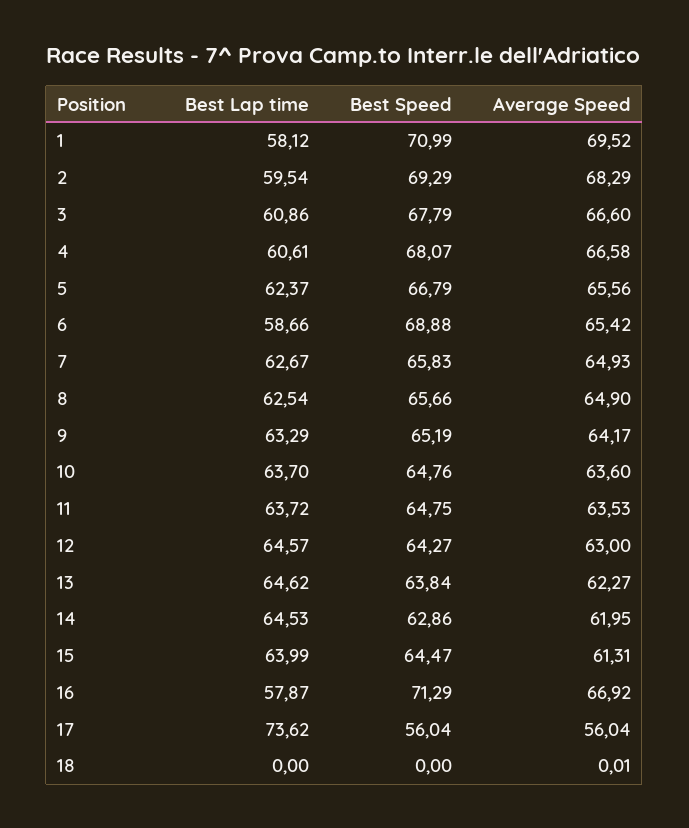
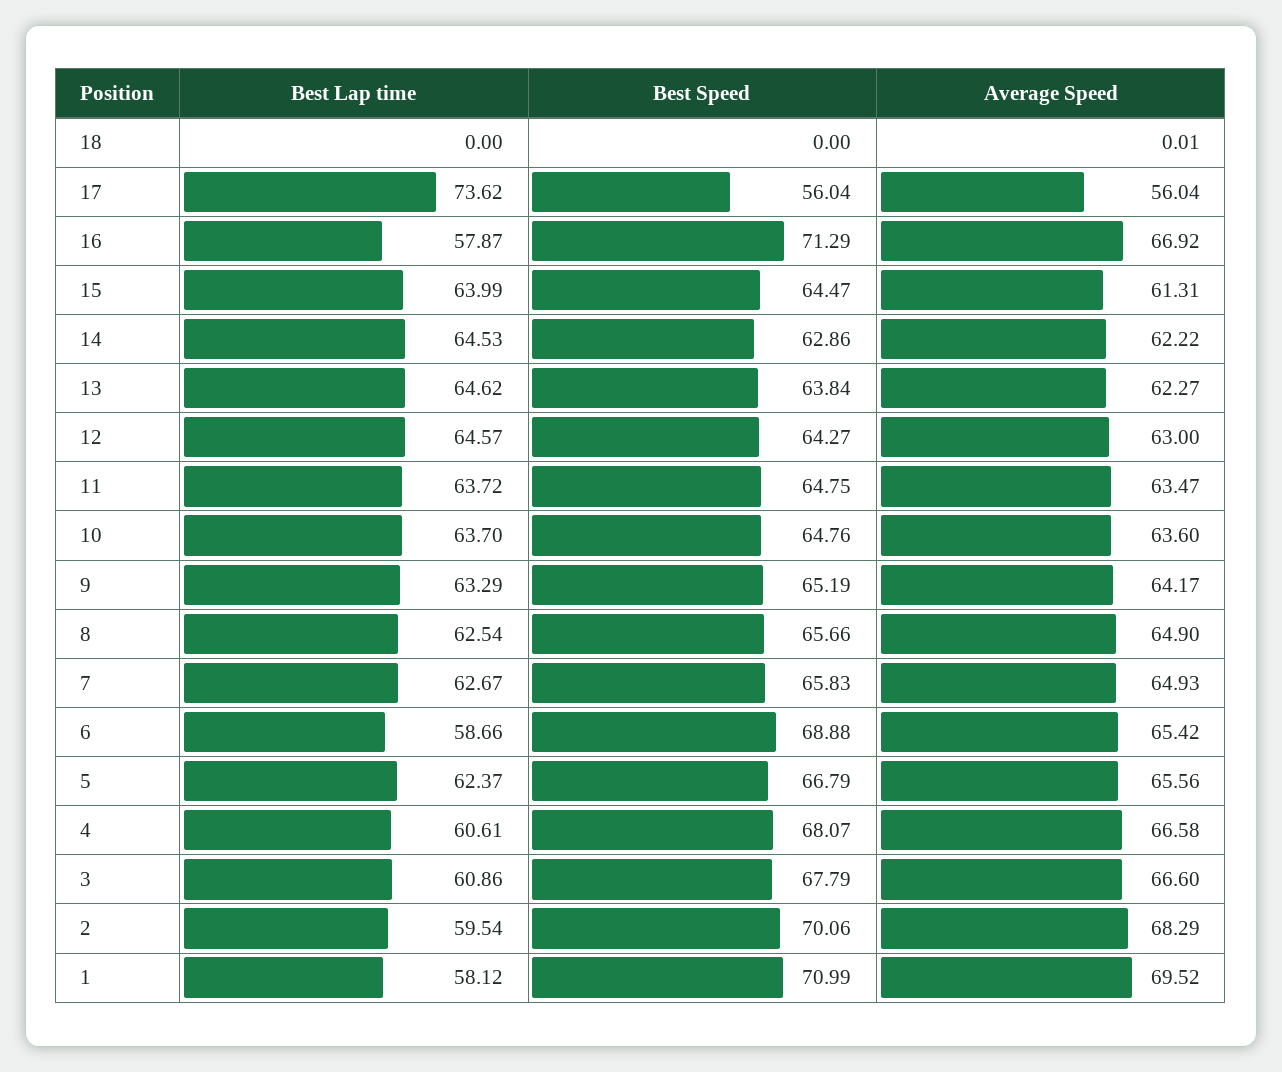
  {
    "Best Lap time": {
      "1": 58.12,
      "2": 59.54,
      "3": 60.86,
      "4": 60.61,
      "5": 62.37,
      "6": 58.66,
      "7": 62.67,
      "8": 62.54,
      "9": 63.29,
      "10": 63.7,
      "11": 63.72,
      "12": 64.57,
      "13": 64.62,
      "14": 64.53,
      "15": 63.99,
      "16": 57.87,
      "17": 73.62,
      "18": 0
    },
    "Best Speed": {
      "1": 70.99,
-     "2": 69.29,
+     "2": 70.06,
      "3": 67.79,
      "4": 68.07,
      "5": 66.79,
      "6": 68.88,
      "7": 65.83,
      "8": 65.66,
      "9": 65.19,
      "10": 64.76,
      "11": 64.75,
      "12": 64.27,
      "13": 63.84,
      "14": 62.86,
      "15": 64.47,
      "16": 71.29,
      "17": 56.04,
      "18": 0
    },
    "Average Speed": {
      "1": 69.52,
      "2": 68.29,
      "3": 66.6,
      "4": 66.58,
      "5": 65.56,
      "6": 65.42,
      "7": 64.93,
      "8": 64.9,
      "9": 64.17,
      "10": 63.6,
-     "11": 63.53,
+     "11": 63.47,
      "12": 63,
      "13": 62.27,
-     "14": 61.95,
+     "14": 62.22,
      "15": 61.31,
      "16": 66.92,
      "17": 56.04,
      "18": 0.01
    }
  }

